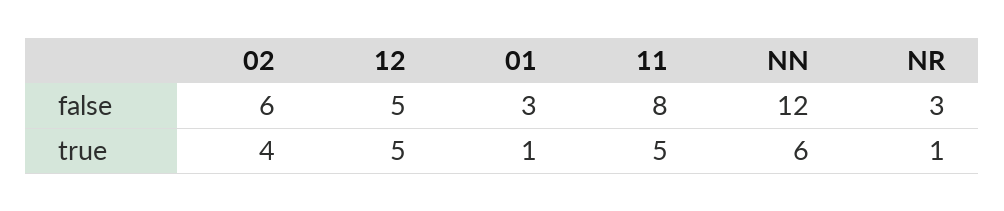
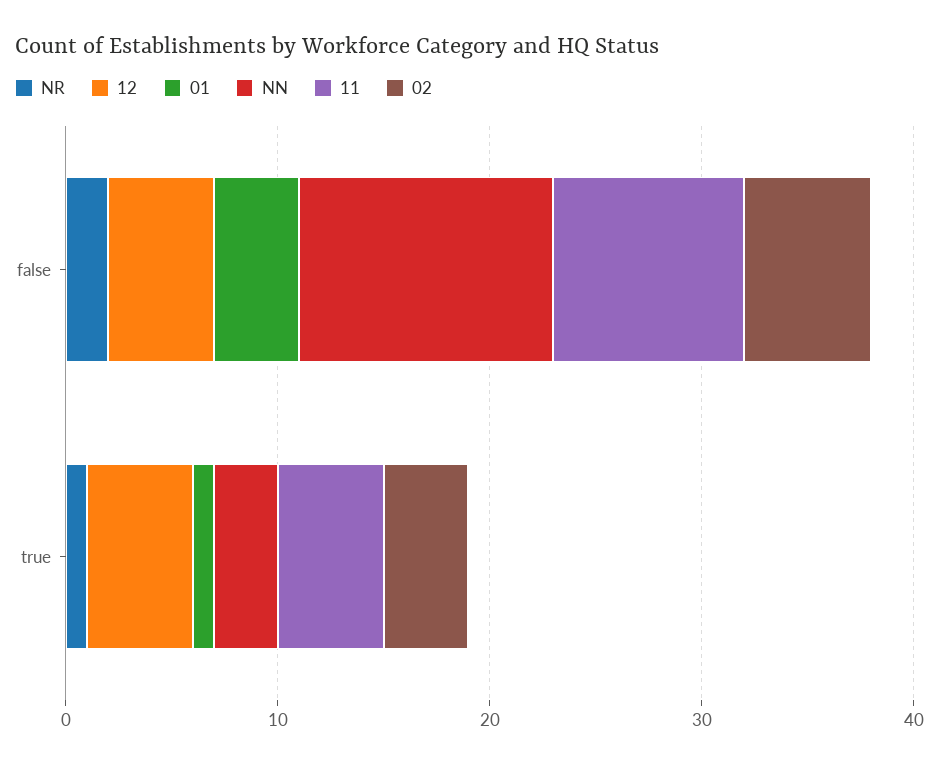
  {
    "02": {
      "false": 6,
      "true": 4
    },
    "12": {
      "false": 5,
      "true": 5
    },
    "01": {
-     "false": 3,
+     "false": 4,
      "true": 1
    },
    "11": {
-     "false": 8,
+     "false": 9,
      "true": 5
    },
    "NN": {
      "false": 12,
-     "true": 6
+     "true": 3
    },
    "NR": {
-     "false": 3,
+     "false": 2,
      "true": 1
    }
  }

